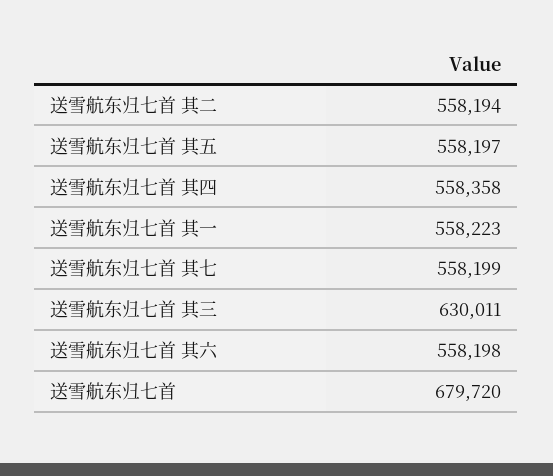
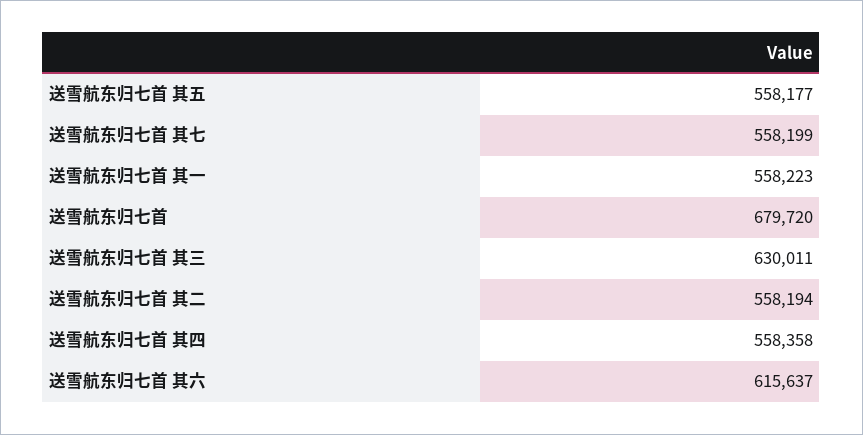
  {
    "送雪航东归七首 其二": 558194,
-   "送雪航东归七首 其五": 558197,
+   "送雪航东归七首 其五": 558177,
    "送雪航东归七首 其四": 558358,
    "送雪航东归七首 其一": 558223,
    "送雪航东归七首 其七": 558199,
    "送雪航东归七首 其三": 630011,
-   "送雪航东归七首 其六": 558198,
+   "送雪航东归七首 其六": 615637,
    "送雪航东归七首": 679720
  }

